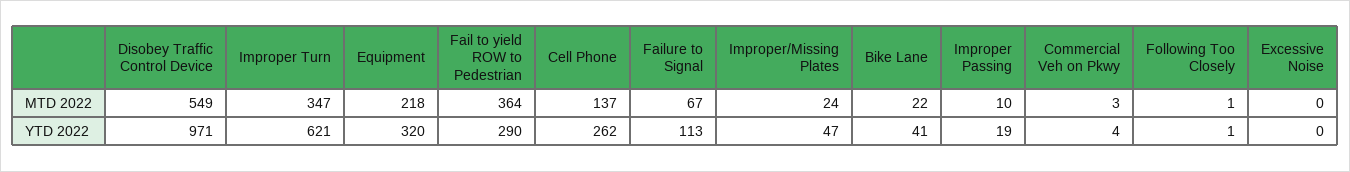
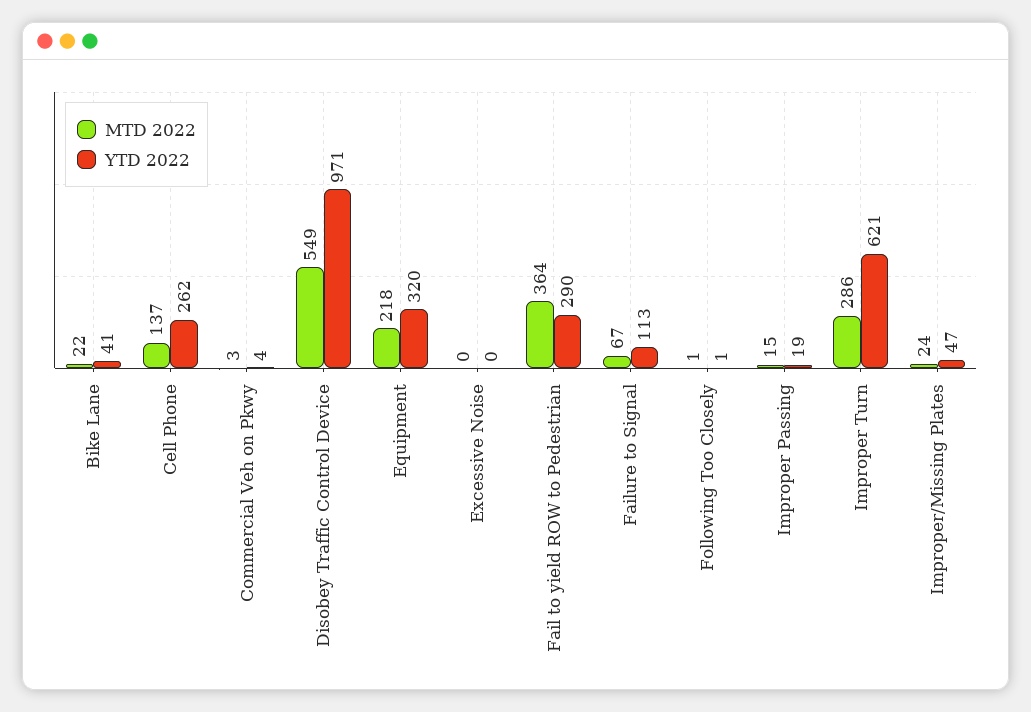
  {
    "MTD 2022": {
      "Disobey Traffic Control Device": 549,
-     "Improper Turn": 347,
+     "Improper Turn": 286,
      "Equipment": 218,
      "Fail to yield ROW to Pedestrian": 364,
      "Cell Phone": 137,
      "Failure to Signal": 67,
      "Improper/Missing Plates": 24,
      "Bike Lane": 22,
-     "Improper Passing": 10,
+     "Improper Passing": 15,
      "Commercial Veh on Pkwy": 3,
      "Following Too Closely": 1,
      "Excessive Noise": 0
    },
    "YTD 2022": {
      "Disobey Traffic Control Device": 971,
      "Improper Turn": 621,
      "Equipment": 320,
      "Fail to yield ROW to Pedestrian": 290,
      "Cell Phone": 262,
      "Failure to Signal": 113,
      "Improper/Missing Plates": 47,
      "Bike Lane": 41,
      "Improper Passing": 19,
      "Commercial Veh on Pkwy": 4,
      "Following Too Closely": 1,
      "Excessive Noise": 0
    }
  }

